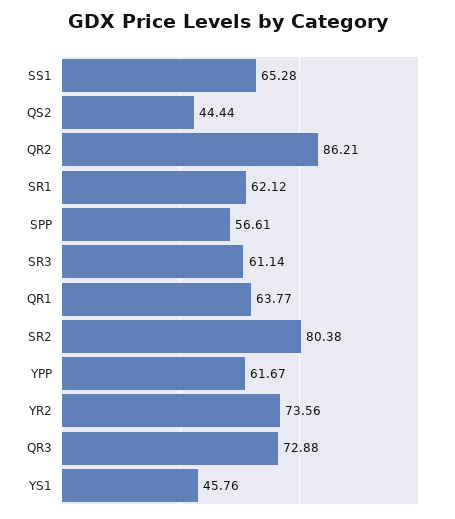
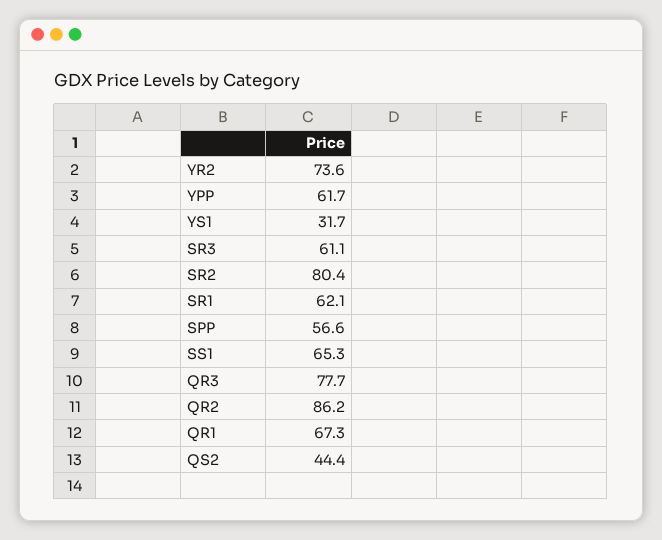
  {
    "SS1": 65.28,
    "QS2": 44.44,
    "QR2": 86.21,
    "SR1": 62.12,
    "SPP": 56.61,
    "SR3": 61.14,
-   "QR1": 63.77,
+   "QR1": 67.3,
    "SR2": 80.38,
    "YPP": 61.67,
    "YR2": 73.56,
-   "QR3": 72.88,
+   "QR3": 77.7,
-   "YS1": 45.76
+   "YS1": 31.7
  }

